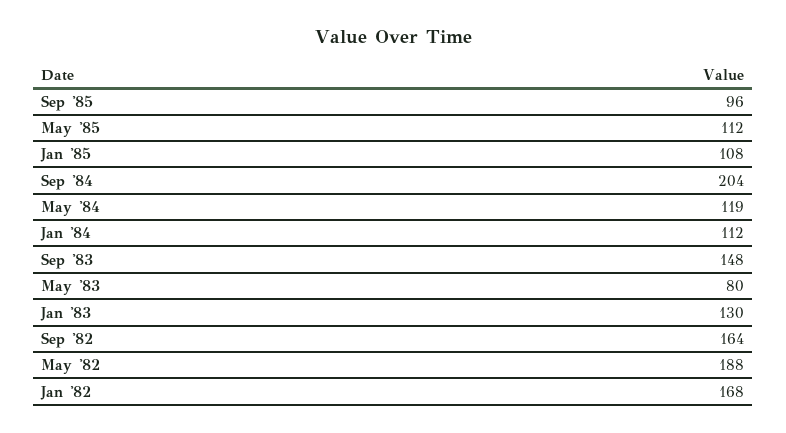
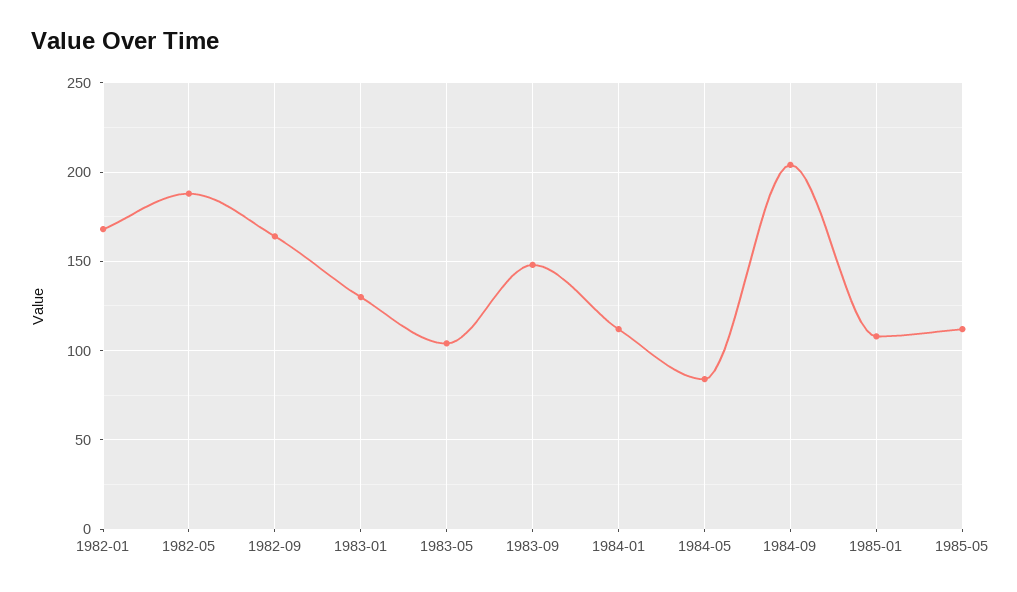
  {
-   "Sep '85": 96,
    "May '85": 112,
    "Jan '85": 108,
    "Sep '84": 204,
-   "May '84": 119,
+   "May '84": 85,
    "Jan '84": 112,
    "Sep '83": 148,
-   "May '83": 80,
+   "May '83": 105,
    "Jan '83": 130,
    "Sep '82": 164,
    "May '82": 188,
    "Jan '82": 168
  }

